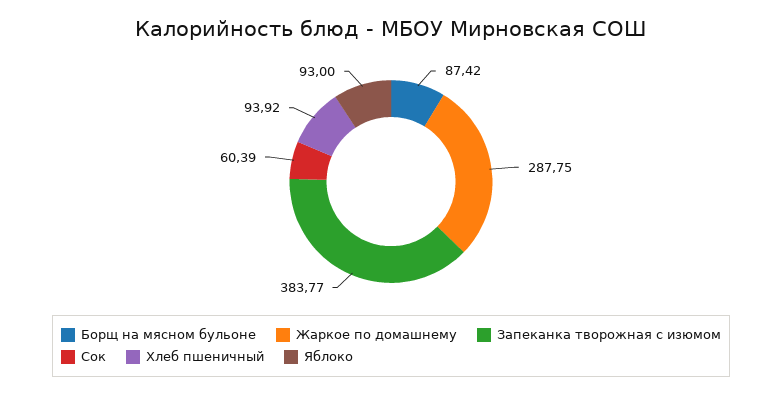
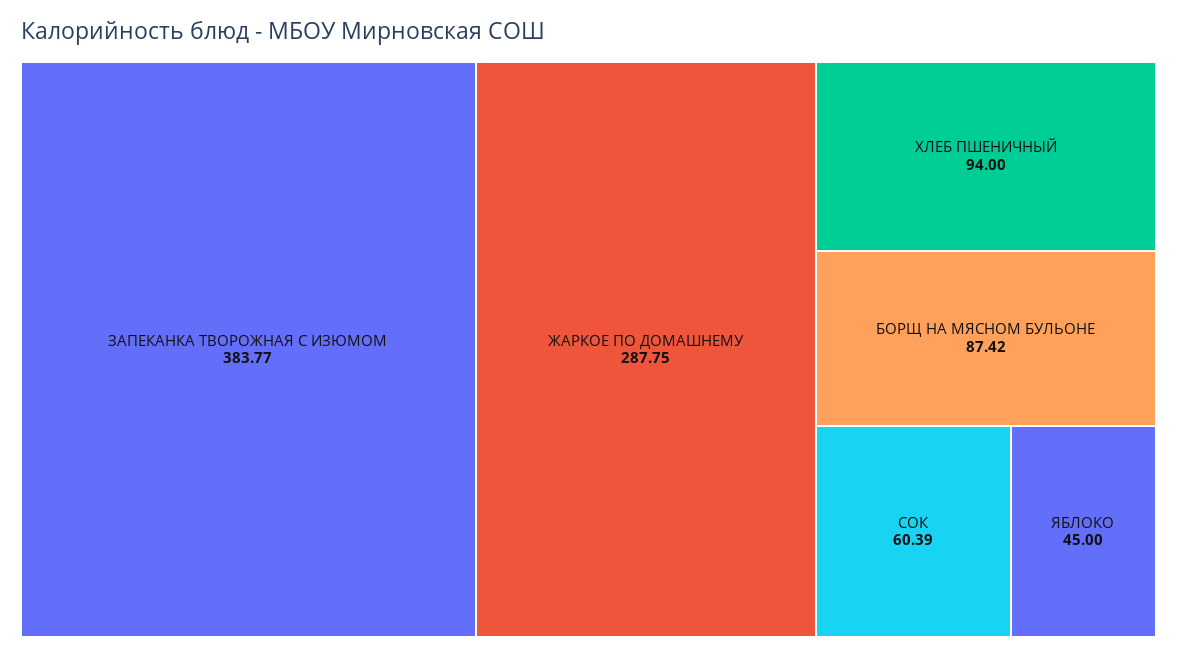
  {
    "Борщ на мясном бульоне": 87.42,
    "Жаркое по домашнему": 287.75,
    "Запеканка творожная с изюмом": 383.77,
    "Сок": 60.39,
-   "Хлеб пшеничный": 93.92,
+   "Хлеб пшеничный": 94,
-   "Яблоко": 93
+   "Яблоко": 45
  }

